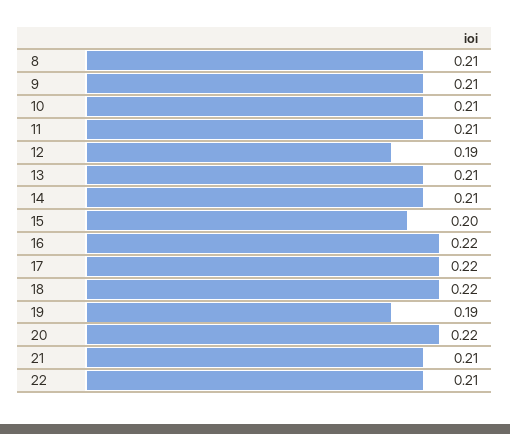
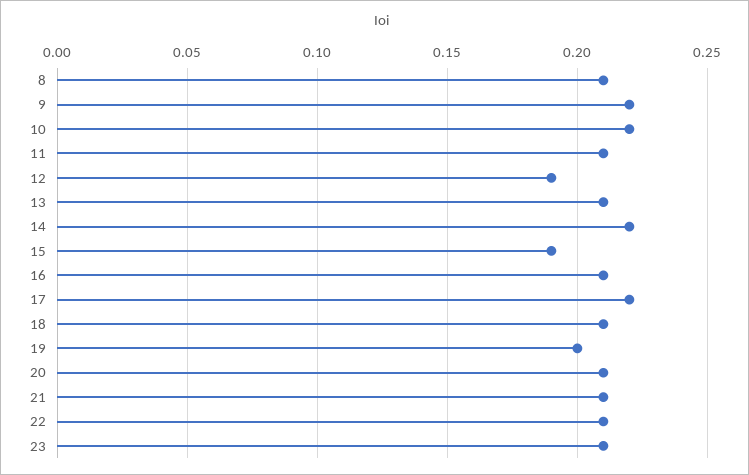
  {
    "8": 0.21,
-   "9": 0.21,
+   "9": 0.22,
-   "10": 0.21,
+   "10": 0.22,
    "11": 0.21,
    "12": 0.19,
    "13": 0.21,
-   "14": 0.21,
+   "14": 0.22,
-   "15": 0.2,
+   "15": 0.19,
-   "16": 0.22,
+   "16": 0.21,
    "17": 0.22,
-   "18": 0.22,
+   "18": 0.21,
-   "19": 0.19,
+   "19": 0.2,
-   "20": 0.22,
+   "20": 0.21,
    "21": 0.21,
-   "22": 0.21
+   "22": 0.21,
+   "23": 0.21
  }

